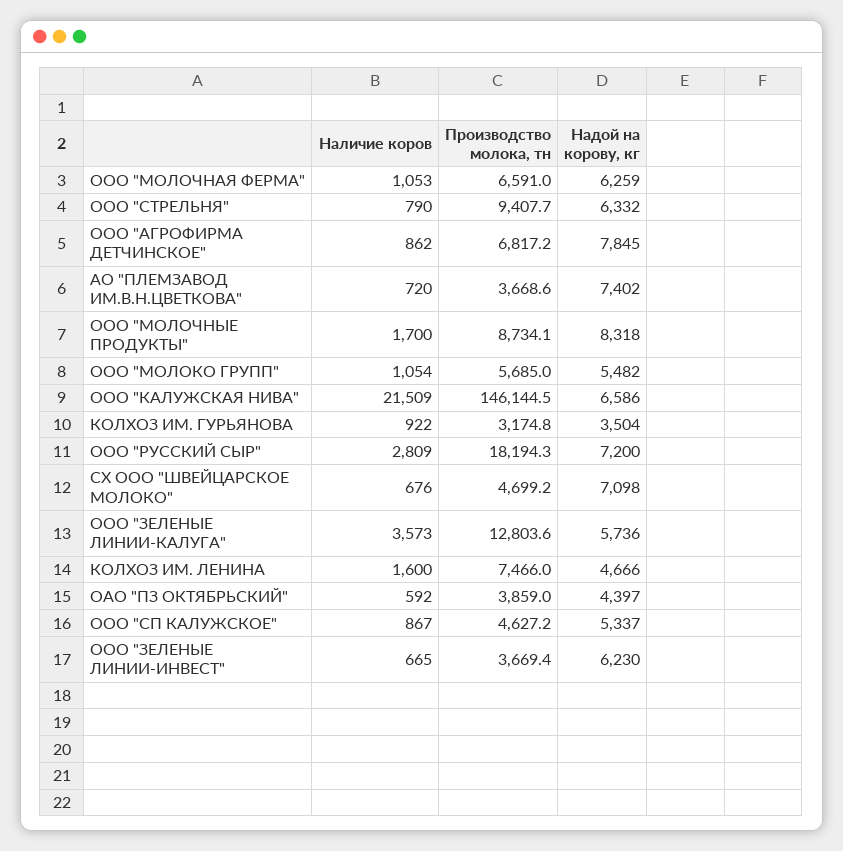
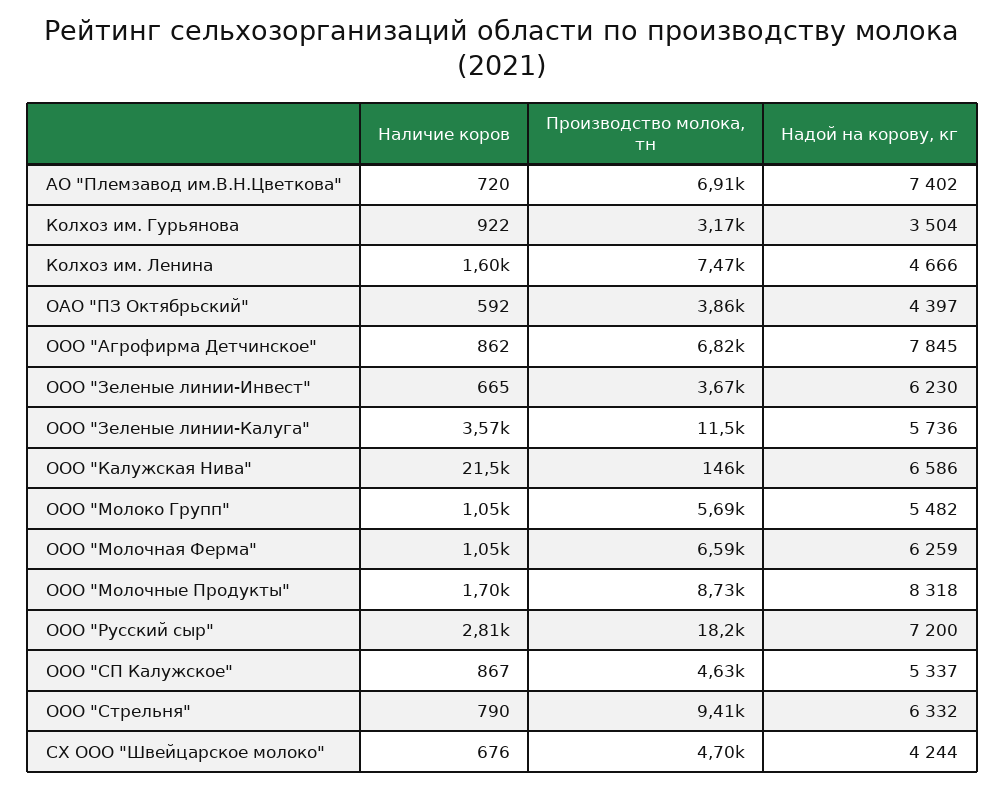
  {
    "Наличие коров": {
      "ООО \"МОЛОЧНАЯ ФЕРМА\"": 1053,
      "ООО \"СТРЕЛЬНЯ\"": 790,
      "ООО \"АГРОФИРМА ДЕТЧИНСКОЕ\"": 862,
      "АО \"ПЛЕМЗАВОД ИМ.В.Н.ЦВЕТКОВА\"": 720,
      "ООО \"МОЛОЧНЫЕ ПРОДУКТЫ\"": 1700,
      "ООО \"МОЛОКО ГРУПП\"": 1054,
      "ООО \"КАЛУЖСКАЯ НИВА\"": 21509,
      "КОЛХОЗ ИМ. ГУРЬЯНОВА": 922,
      "ООО \"РУССКИЙ СЫР\"": 2809,
      "СХ ООО \"ШВЕЙЦАРСКОЕ МОЛОКО\"": 676,
      "ООО \"ЗЕЛЕНЫЕ ЛИНИИ-КАЛУГА\"": 3573,
      "КОЛХОЗ ИМ. ЛЕНИНА": 1600,
      "ОАО \"ПЗ ОКТЯБРЬСКИЙ\"": 592,
      "ООО \"СП КАЛУЖСКОЕ\"": 867,
      "ООО \"ЗЕЛЕНЫЕ ЛИНИИ-ИНВЕСТ\"": 665
    },
    "Производство молока, тн": {
      "ООО \"МОЛОЧНАЯ ФЕРМА\"": 6591,
      "ООО \"СТРЕЛЬНЯ\"": 9407.7,
      "ООО \"АГРОФИРМА ДЕТЧИНСКОЕ\"": 6817.2,
-     "АО \"ПЛЕМЗАВОД ИМ.В.Н.ЦВЕТКОВА\"": 3668.6,
+     "АО \"ПЛЕМЗАВОД ИМ.В.Н.ЦВЕТКОВА\"": 6910,
      "ООО \"МОЛОЧНЫЕ ПРОДУКТЫ\"": 8734.1,
      "ООО \"МОЛОКО ГРУПП\"": 5685,
      "ООО \"КАЛУЖСКАЯ НИВА\"": 146144.5,
      "КОЛХОЗ ИМ. ГУРЬЯНОВА": 3174.8,
      "ООО \"РУССКИЙ СЫР\"": 18194.3,
      "СХ ООО \"ШВЕЙЦАРСКОЕ МОЛОКО\"": 4699.2,
-     "ООО \"ЗЕЛЕНЫЕ ЛИНИИ-КАЛУГА\"": 12803.6,
+     "ООО \"ЗЕЛЕНЫЕ ЛИНИИ-КАЛУГА\"": 11500,
      "КОЛХОЗ ИМ. ЛЕНИНА": 7466,
      "ОАО \"ПЗ ОКТЯБРЬСКИЙ\"": 3859,
      "ООО \"СП КАЛУЖСКОЕ\"": 4627.2,
      "ООО \"ЗЕЛЕНЫЕ ЛИНИИ-ИНВЕСТ\"": 3669.4
    },
    "Надой на корову, кг": {
      "ООО \"МОЛОЧНАЯ ФЕРМА\"": 6259,
      "ООО \"СТРЕЛЬНЯ\"": 6332,
      "ООО \"АГРОФИРМА ДЕТЧИНСКОЕ\"": 7845,
      "АО \"ПЛЕМЗАВОД ИМ.В.Н.ЦВЕТКОВА\"": 7402,
      "ООО \"МОЛОЧНЫЕ ПРОДУКТЫ\"": 8318,
      "ООО \"МОЛОКО ГРУПП\"": 5482,
      "ООО \"КАЛУЖСКАЯ НИВА\"": 6586,
      "КОЛХОЗ ИМ. ГУРЬЯНОВА": 3504,
      "ООО \"РУССКИЙ СЫР\"": 7200,
-     "СХ ООО \"ШВЕЙЦАРСКОЕ МОЛОКО\"": 7098,
+     "СХ ООО \"ШВЕЙЦАРСКОЕ МОЛОКО\"": 4244,
      "ООО \"ЗЕЛЕНЫЕ ЛИНИИ-КАЛУГА\"": 5736,
      "КОЛХОЗ ИМ. ЛЕНИНА": 4666,
      "ОАО \"ПЗ ОКТЯБРЬСКИЙ\"": 4397,
      "ООО \"СП КАЛУЖСКОЕ\"": 5337,
      "ООО \"ЗЕЛЕНЫЕ ЛИНИИ-ИНВЕСТ\"": 6230
    }
  }

